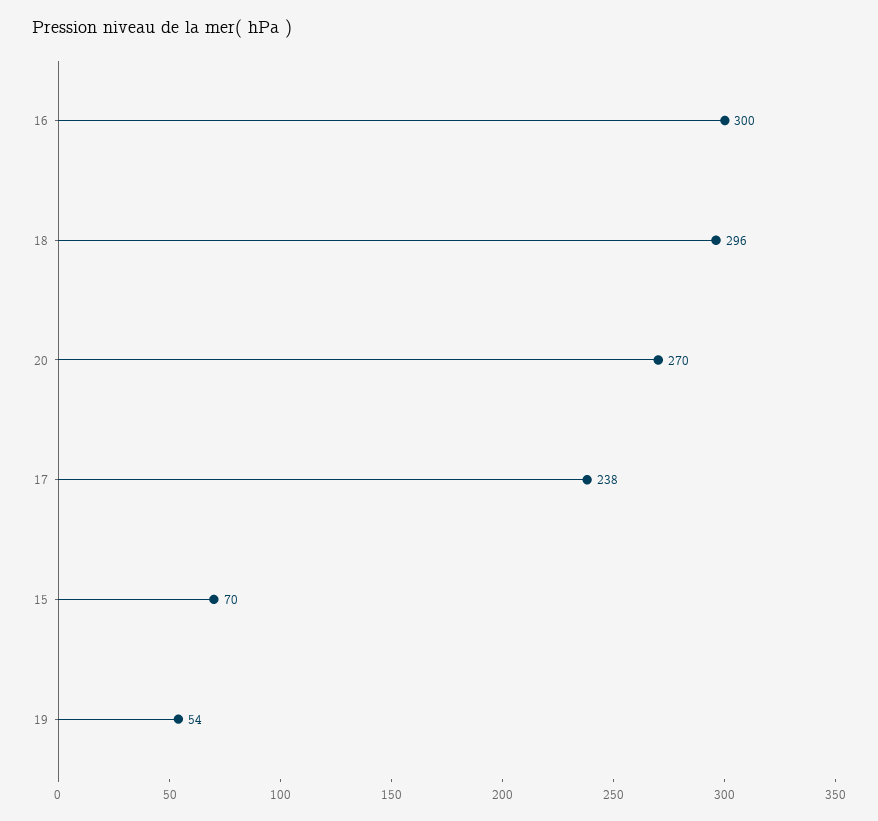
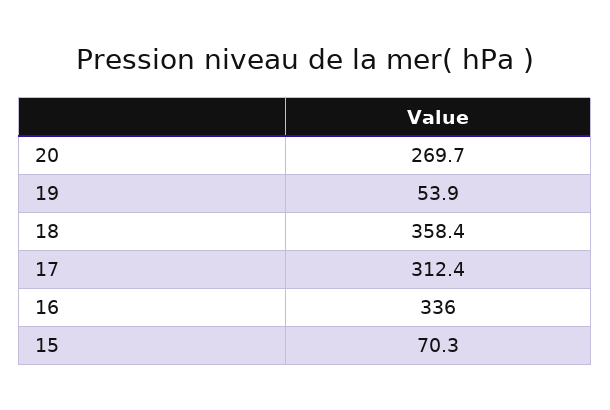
  {
-   "16": 300,
+   "16": 336,
-   "18": 296,
+   "18": 358.4,
    "20": 269.7,
-   "17": 238,
+   "17": 312.4,
    "15": 70.3,
    "19": 53.9
  }

